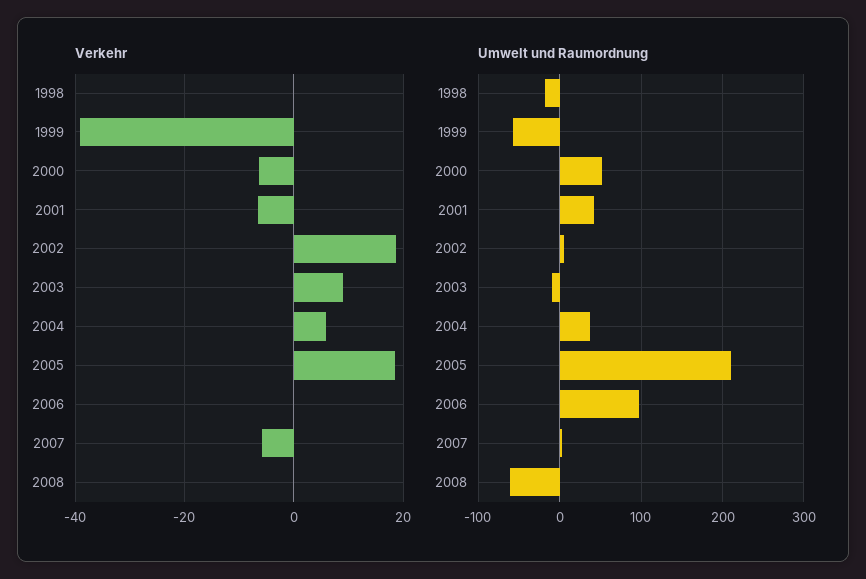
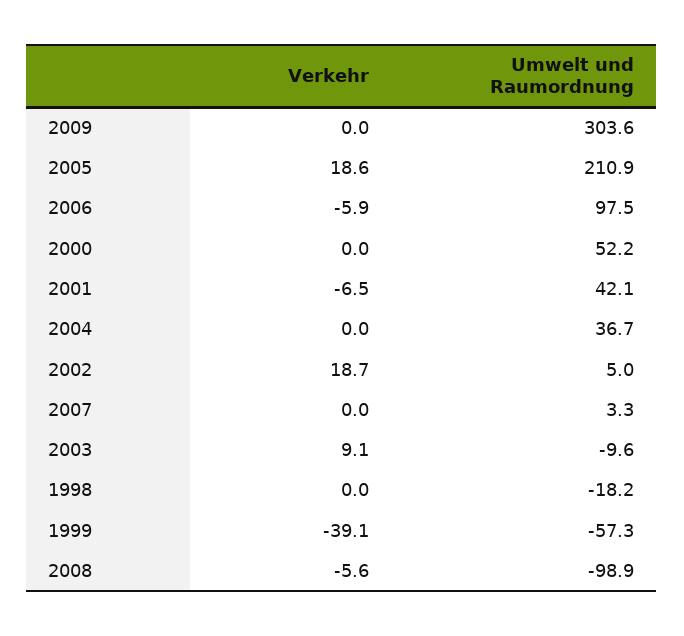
  {
    "Verkehr": {
      "1998": 0,
      "1999": -39.1,
-     "2000": -6,
+     "2000": 0,
      "2001": -6.5,
      "2002": 18.7,
      "2003": 9.1,
-     "2004": 6,
+     "2004": 0,
      "2005": 18.6,
-     "2006": 0,
+     "2006": -5.9,
-     "2007": -6,
+     "2007": 0,
-     "2008": 0
+     "2008": -5.6,
+     "2009": 0
    },
    "Umwelt und Raumordnung": {
      "1998": -18.2,
      "1999": -57.3,
      "2000": 52.2,
      "2001": 42.1,
      "2002": 5,
      "2003": -9.6,
      "2004": 36.7,
      "2005": 210.9,
      "2006": 97.5,
      "2007": 3.3,
-     "2008": -60
+     "2008": -98.9,
+     "2009": 303.6
    }
  }

